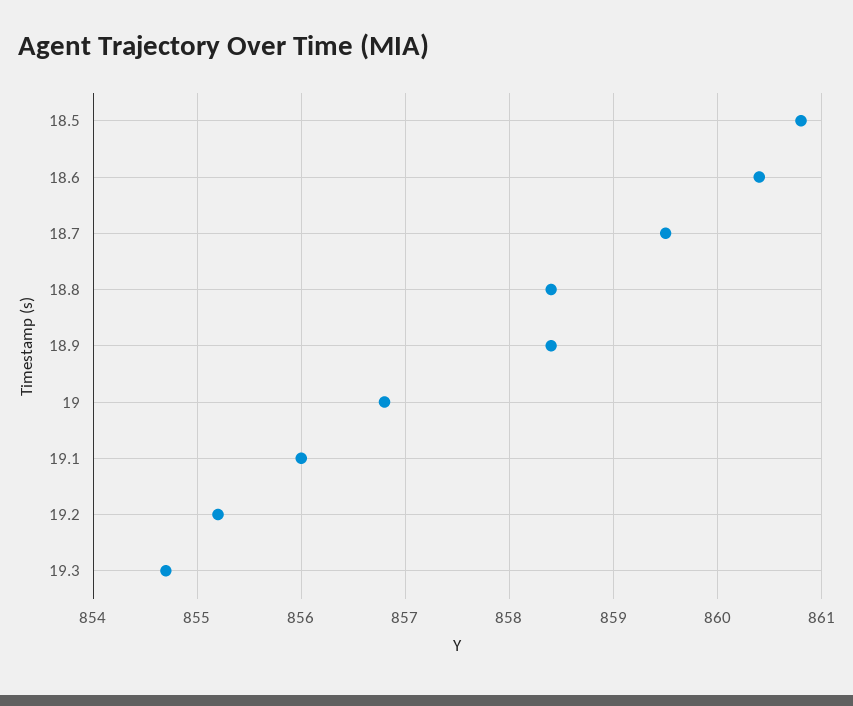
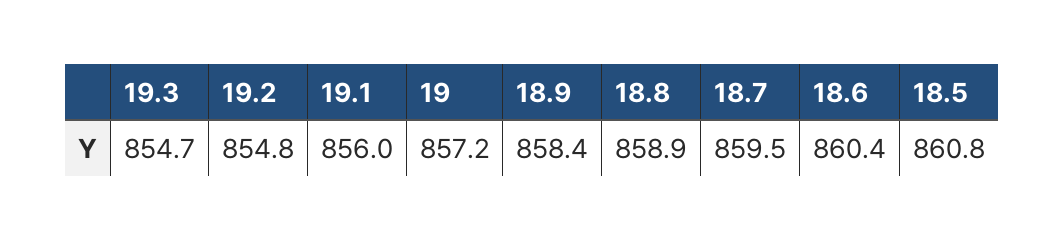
  {
    "18.5": 860.8,
    "18.6": 860.4,
    "18.7": 859.5,
-   "18.8": 858.4,
+   "18.8": 858.9,
    "18.9": 858.4,
-   "19": 856.8,
+   "19": 857.2,
    "19.1": 856,
-   "19.2": 855.2,
+   "19.2": 854.8,
    "19.3": 854.7
  }

